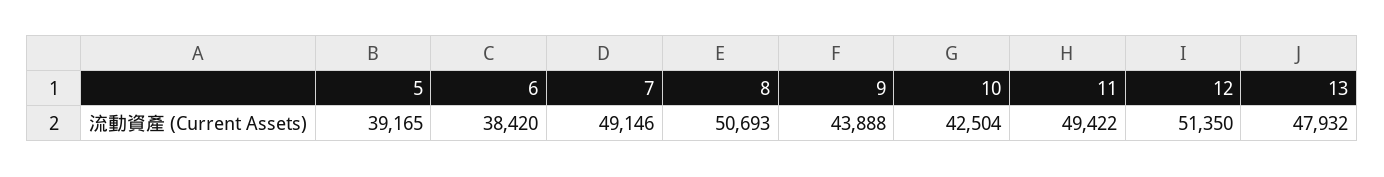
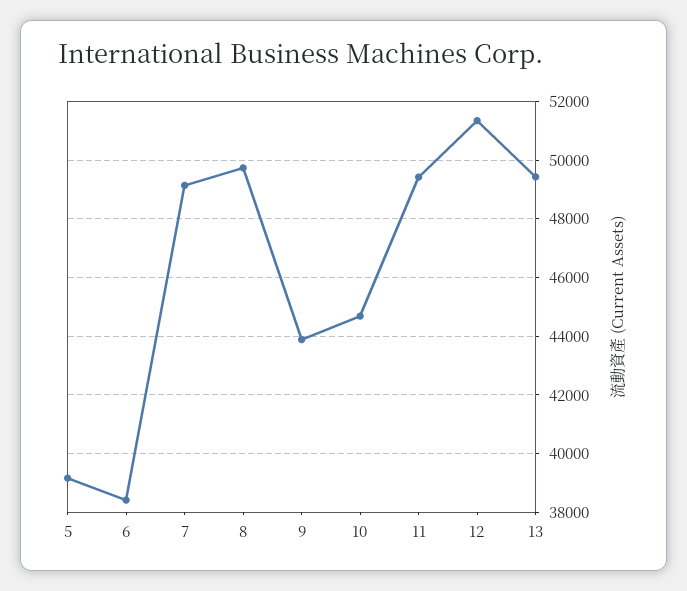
  {
    "5": 39165,
    "6": 38420,
    "7": 49146,
-   "8": 50693,
+   "8": 49750,
    "9": 43888,
-   "10": 42504,
+   "10": 44750,
    "11": 49422,
    "12": 51350,
-   "13": 47932
+   "13": 49500
  }

